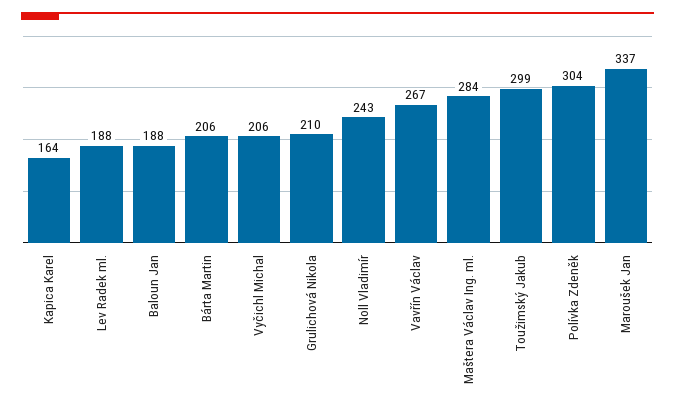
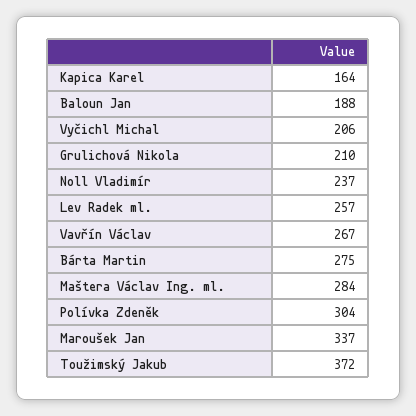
  {
    "Kapica Karel": 164,
-   "Lev Radek ml.": 188,
+   "Lev Radek ml.": 257,
    "Baloun Jan": 188,
-   "Bárta Martin": 206,
+   "Bárta Martin": 275,
    "Vyčichl Michal": 206,
    "Grulichová Nikola": 210,
-   "Noll Vladimír": 243,
+   "Noll Vladimír": 237,
    "Vavřín Václav": 267,
    "Maštera Václav Ing. ml.": 284,
-   "Toužimský Jakub": 299,
+   "Toužimský Jakub": 372,
    "Polívka Zdeněk": 304,
    "Maroušek Jan": 337
  }

